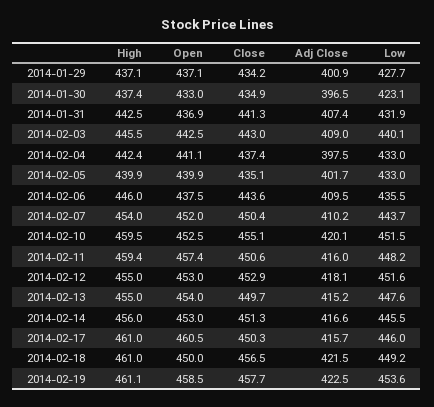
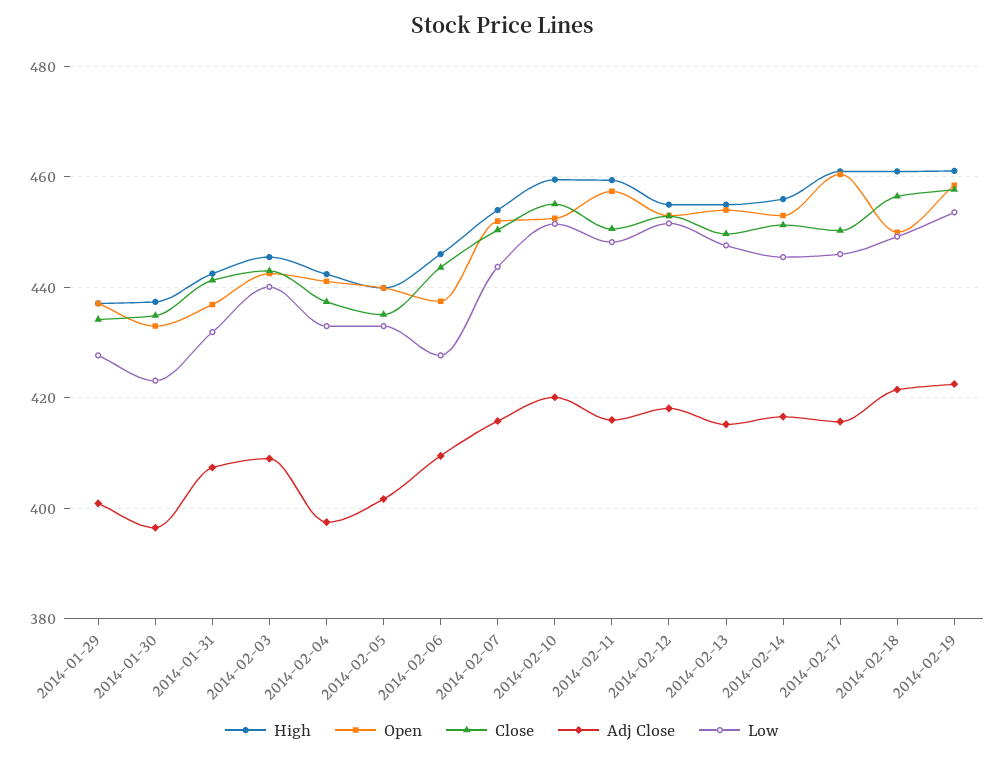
  {
    "High": {
      "2014-01-29": 437.1,
      "2014-01-30": 437.4,
      "2014-01-31": 442.5,
      "2014-02-03": 445.5,
      "2014-02-04": 442.4,
      "2014-02-05": 439.9,
      "2014-02-06": 446,
      "2014-02-07": 454,
      "2014-02-10": 459.5,
      "2014-02-11": 459.4,
      "2014-02-12": 455,
      "2014-02-13": 455,
      "2014-02-14": 456,
      "2014-02-17": 461,
      "2014-02-18": 461,
      "2014-02-19": 461.1
    },
    "Open": {
      "2014-01-29": 437.1,
      "2014-01-30": 433,
      "2014-01-31": 436.9,
      "2014-02-03": 442.5,
      "2014-02-04": 441.1,
      "2014-02-05": 439.9,
      "2014-02-06": 437.5,
      "2014-02-07": 452,
      "2014-02-10": 452.5,
      "2014-02-11": 457.4,
      "2014-02-12": 453,
      "2014-02-13": 454,
      "2014-02-14": 453,
      "2014-02-17": 460.5,
      "2014-02-18": 450,
      "2014-02-19": 458.5
    },
    "Close": {
      "2014-01-29": 434.2,
      "2014-01-30": 434.9,
      "2014-01-31": 441.3,
      "2014-02-03": 443,
      "2014-02-04": 437.4,
      "2014-02-05": 435.1,
      "2014-02-06": 443.6,
      "2014-02-07": 450.4,
      "2014-02-10": 455.1,
      "2014-02-11": 450.6,
      "2014-02-12": 452.9,
      "2014-02-13": 449.7,
      "2014-02-14": 451.3,
      "2014-02-17": 450.3,
      "2014-02-18": 456.5,
      "2014-02-19": 457.7
    },
    "Adj Close": {
      "2014-01-29": 400.9,
      "2014-01-30": 396.5,
      "2014-01-31": 407.4,
      "2014-02-03": 409,
      "2014-02-04": 397.5,
      "2014-02-05": 401.7,
      "2014-02-06": 409.5,
-     "2014-02-07": 410.2,
+     "2014-02-07": 416,
      "2014-02-10": 420.1,
      "2014-02-11": 416,
      "2014-02-12": 418.1,
      "2014-02-13": 415.2,
      "2014-02-14": 416.6,
      "2014-02-17": 415.7,
      "2014-02-18": 421.5,
      "2014-02-19": 422.5
    },
    "Low": {
      "2014-01-29": 427.7,
      "2014-01-30": 423.1,
      "2014-01-31": 431.9,
      "2014-02-03": 440.1,
      "2014-02-04": 433,
      "2014-02-05": 433,
-     "2014-02-06": 435.5,
+     "2014-02-06": 428,
      "2014-02-07": 443.7,
      "2014-02-10": 451.5,
      "2014-02-11": 448.2,
      "2014-02-12": 451.6,
      "2014-02-13": 447.6,
      "2014-02-14": 445.5,
      "2014-02-17": 446,
      "2014-02-18": 449.2,
      "2014-02-19": 453.6
    }
  }

